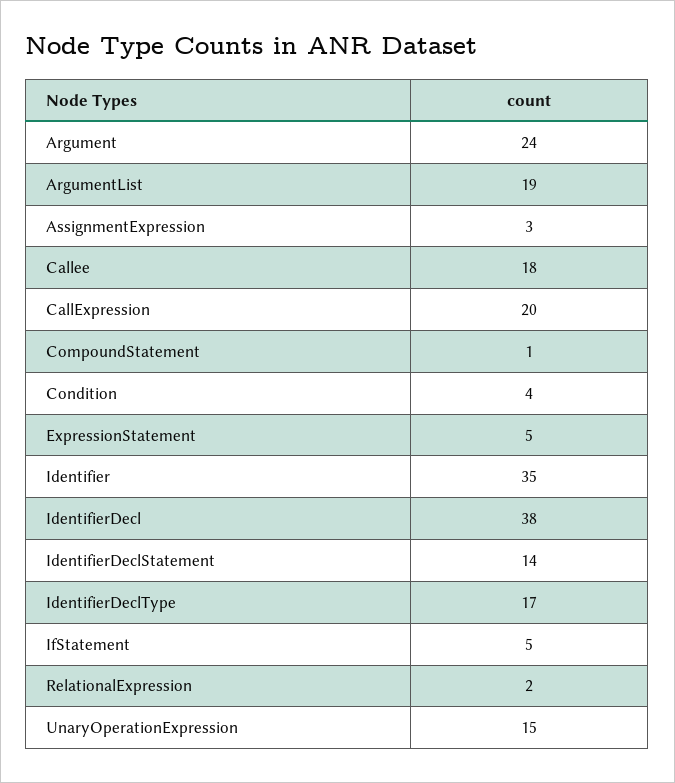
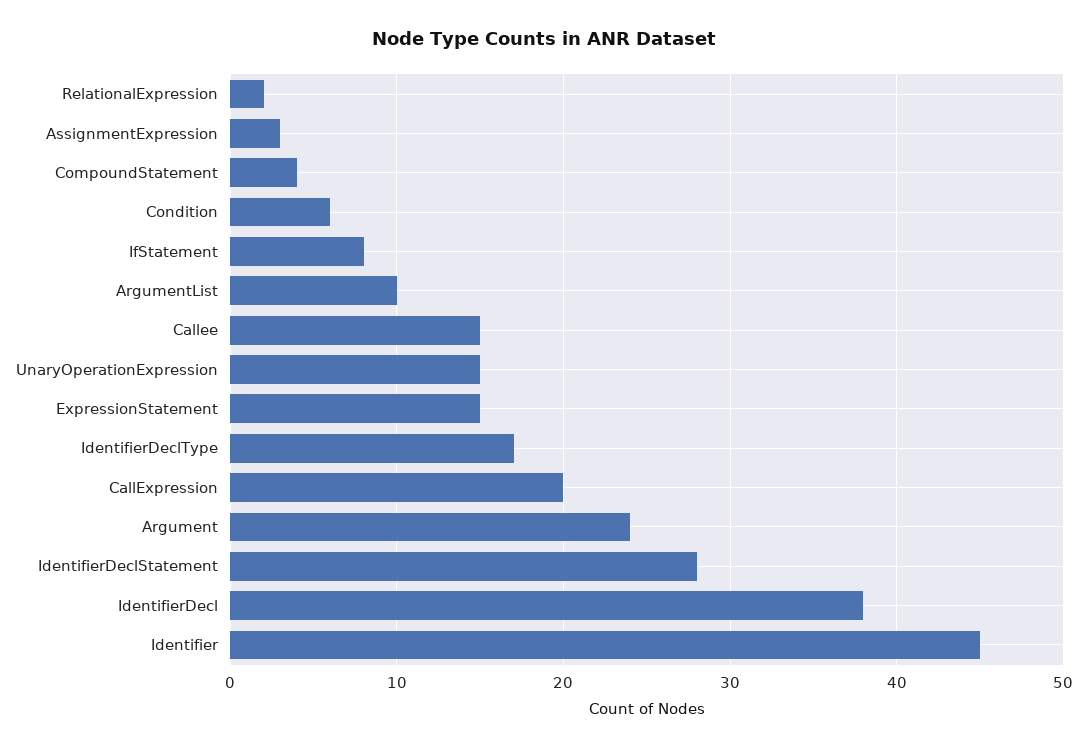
  {
    "Argument": 24,
-   "ArgumentList": 19,
+   "ArgumentList": 10,
    "AssignmentExpression": 3,
-   "Callee": 18,
+   "Callee": 15,
    "CallExpression": 20,
-   "CompoundStatement": 1,
+   "CompoundStatement": 4,
-   "Condition": 4,
+   "Condition": 6,
-   "ExpressionStatement": 5,
+   "ExpressionStatement": 15,
-   "Identifier": 35,
+   "Identifier": 45,
    "IdentifierDecl": 38,
-   "IdentifierDeclStatement": 14,
+   "IdentifierDeclStatement": 28,
    "IdentifierDeclType": 17,
-   "IfStatement": 5,
+   "IfStatement": 8,
    "RelationalExpression": 2,
    "UnaryOperationExpression": 15
  }

